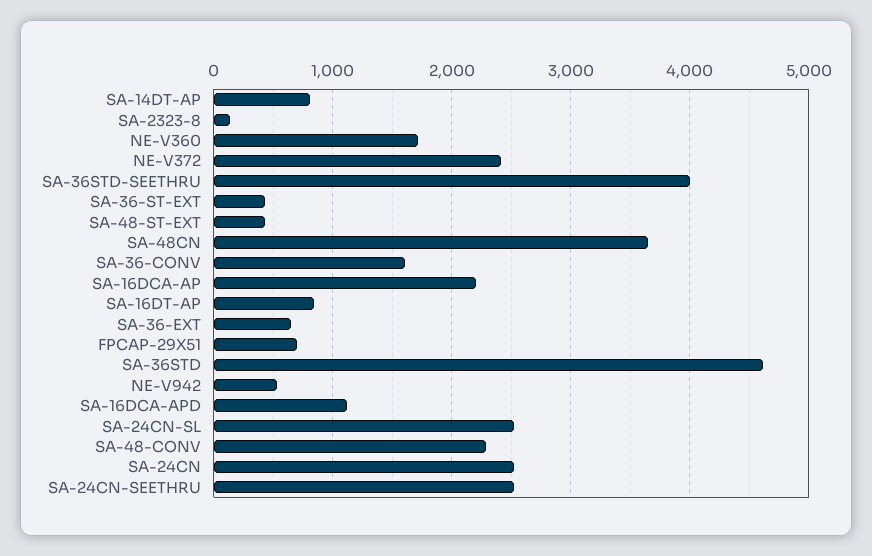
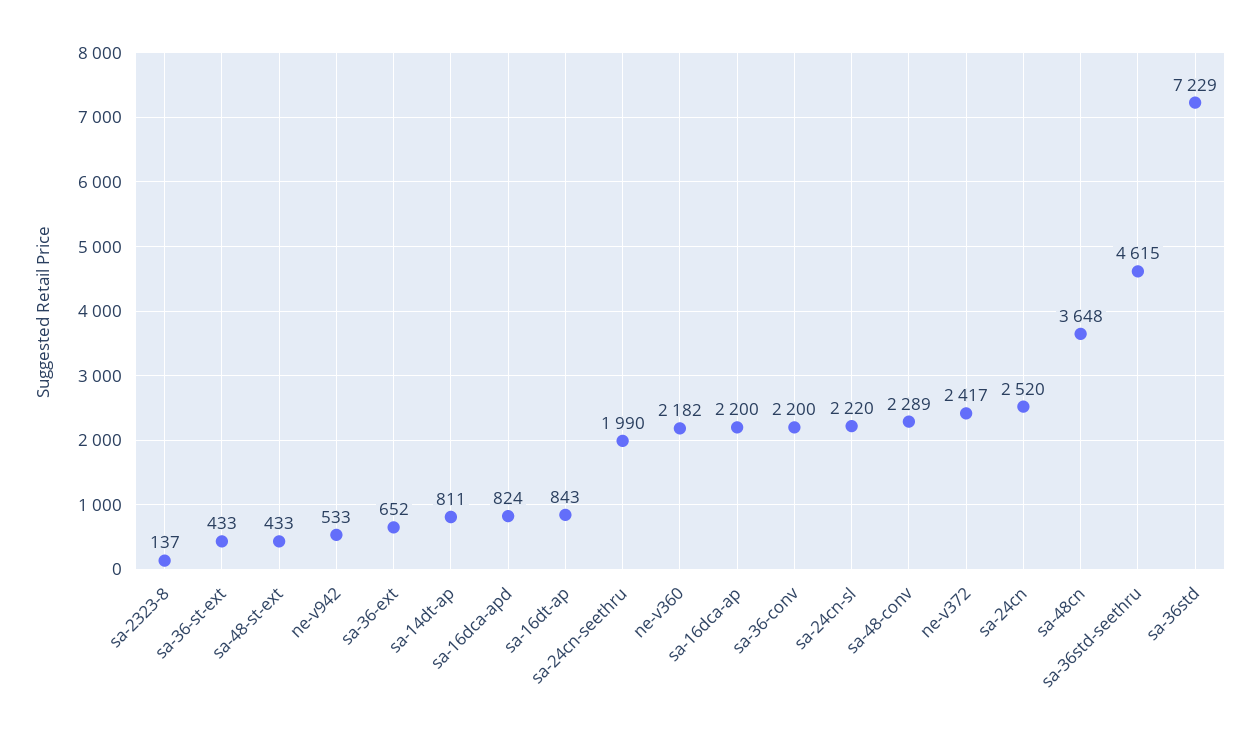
  {
    "SA-14DT-AP": 811,
    "SA-2323-8": 137,
-   "NE-V360": 1700,
+   "NE-V360": 2182,
    "NE-V372": 2417,
-   "SA-36STD-SEETHRU": 4000,
+   "SA-36STD-SEETHRU": 4615,
    "SA-36-ST-EXT": 433,
    "SA-48-ST-EXT": 433,
    "SA-48CN": 3648,
-   "SA-36-CONV": 1600,
+   "SA-36-CONV": 2200,
    "SA-16DCA-AP": 2200,
    "SA-16DT-AP": 843,
    "SA-36-EXT": 652,
-   "FPCAP-29X51": 700,
-   "SA-36STD": 4600,
+   "SA-36STD": 7229,
    "NE-V942": 533,
-   "SA-16DCA-APD": 1100,
+   "SA-16DCA-APD": 824,
-   "SA-24CN-SL": 2500,
+   "SA-24CN-SL": 2220,
    "SA-48-CONV": 2289,
    "SA-24CN": 2520,
-   "SA-24CN-SEETHRU": 2500
+   "SA-24CN-SEETHRU": 1990
  }

